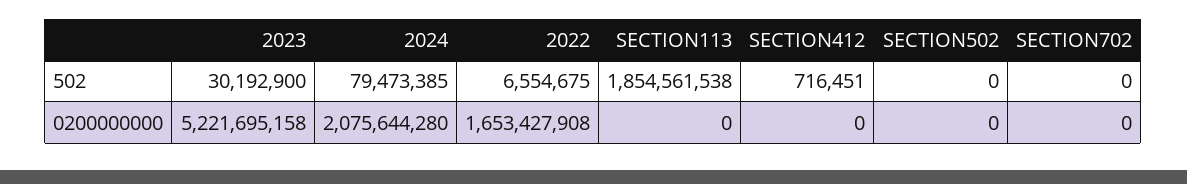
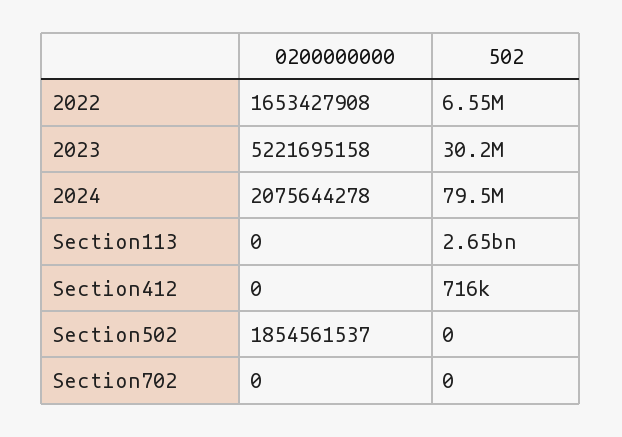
  {
    "2023": {
      "502": 30192900,
      "0200000000": 5221695158
    },
    "2024": {
      "502": 79473385,
-     "0200000000": 2075644280
+     "0200000000": 2075644278
    },
    "2022": {
      "502": 6554675,
      "0200000000": 1653427908
    },
    "SECTION113": {
-     "502": 1854561538,
+     "502": 2650000000,
      "0200000000": 0
    },
    "SECTION412": {
      "502": 716451,
      "0200000000": 0
    },
    "SECTION502": {
      "502": 0,
-     "0200000000": 0
+     "0200000000": 1854561537
    },
    "SECTION702": {
      "502": 0,
      "0200000000": 0
    }
  }

